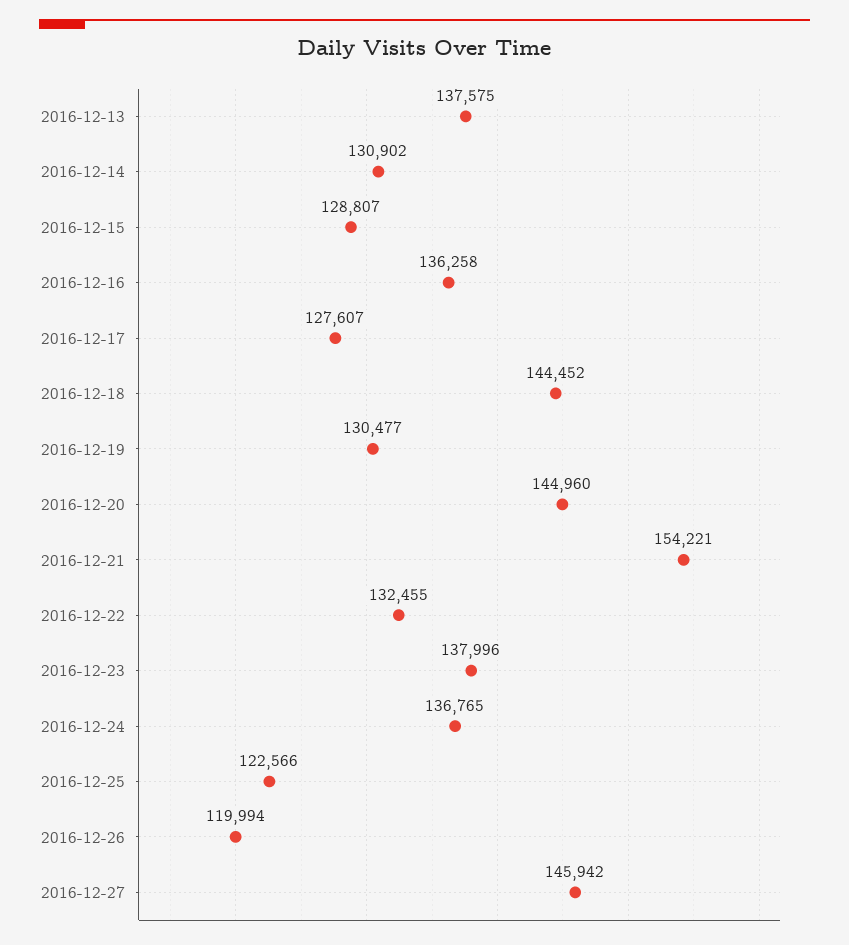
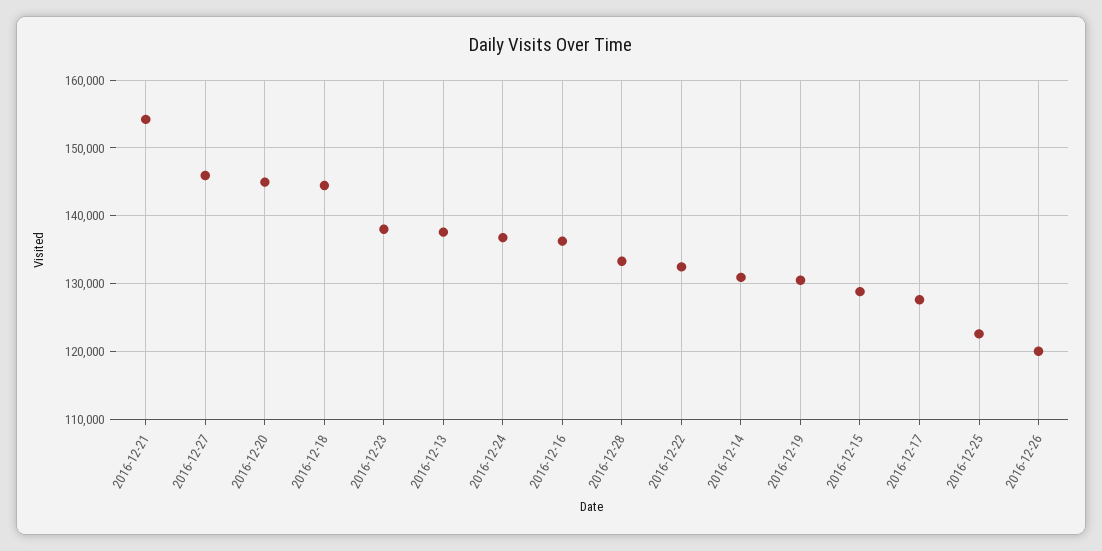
  {
    "2016-12-13": 137575,
    "2016-12-14": 130902,
    "2016-12-15": 128807,
    "2016-12-16": 136258,
    "2016-12-17": 127607,
    "2016-12-18": 144452,
    "2016-12-19": 130477,
    "2016-12-20": 144960,
    "2016-12-21": 154221,
    "2016-12-22": 132455,
    "2016-12-23": 137996,
    "2016-12-24": 136765,
    "2016-12-25": 122566,
    "2016-12-26": 119994,
-   "2016-12-27": 145942
+   "2016-12-27": 145942,
+   "2016-12-28": 133000
  }

